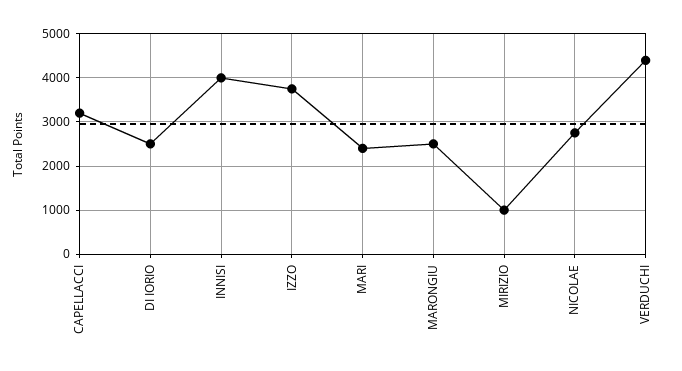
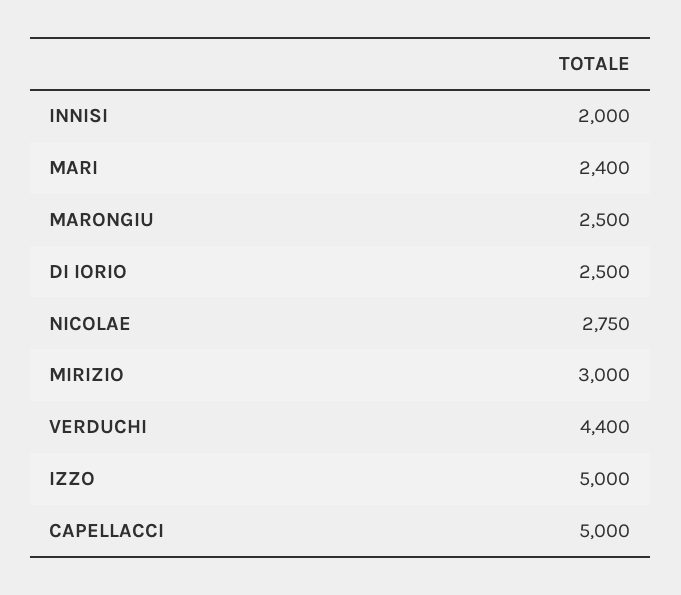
  {
-   "CAPELLACCI": 3200,
+   "CAPELLACCI": 5000,
    "DI IORIO": 2500,
-   "INNISI": 4000,
+   "INNISI": 2000,
-   "IZZO": 3800,
+   "IZZO": 5000,
    "MARI": 2400,
    "MARONGIU": 2500,
-   "MIRIZIO": 1000,
+   "MIRIZIO": 3000,
    "NICOLAE": 2750,
    "VERDUCHI": 4400
  }

